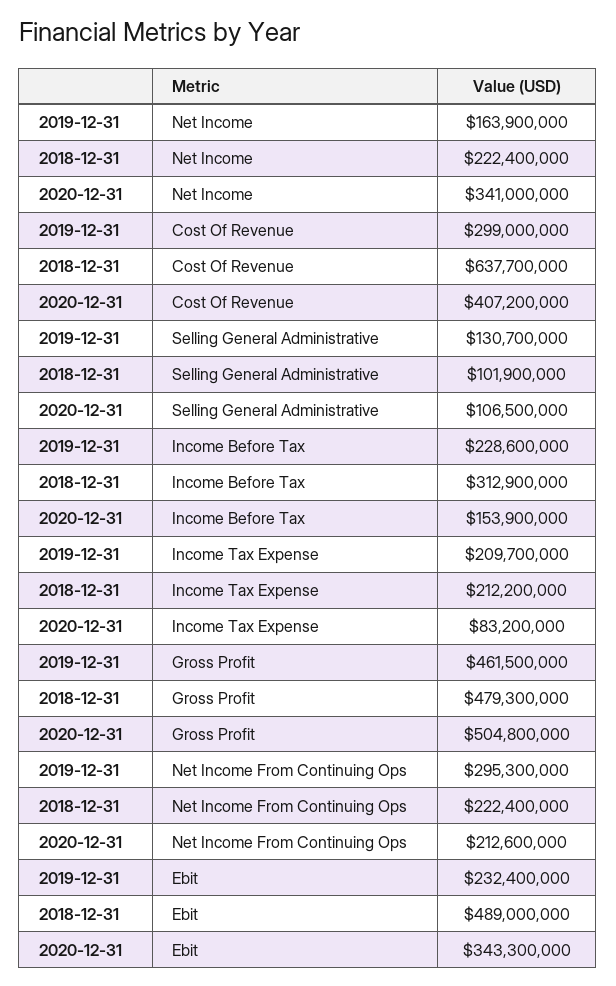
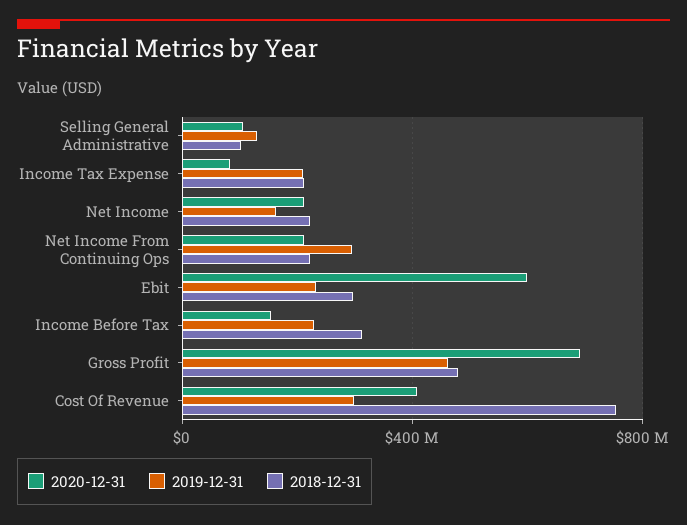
  {
    "2019-12-31": {
      "Net Income": 163900000,
      "Cost Of Revenue": 299000000,
      "Selling General Administrative": 130700000,
      "Income Before Tax": 228600000,
      "Income Tax Expense": 209700000,
      "Gross Profit": 461500000,
      "Net Income From Continuing Ops": 295300000,
      "Ebit": 232400000
    },
    "2018-12-31": {
      "Net Income": 222400000,
-     "Cost Of Revenue": 637700000,
+     "Cost Of Revenue": 750000000,
      "Selling General Administrative": 101900000,
      "Income Before Tax": 312900000,
      "Income Tax Expense": 212200000,
      "Gross Profit": 479300000,
      "Net Income From Continuing Ops": 222400000,
-     "Ebit": 489000000
+     "Ebit": 300000000
    },
    "2020-12-31": {
-     "Net Income": 341000000,
+     "Net Income": 200000000,
      "Cost Of Revenue": 407200000,
      "Selling General Administrative": 106500000,
      "Income Before Tax": 153900000,
      "Income Tax Expense": 83200000,
-     "Gross Profit": 504800000,
+     "Gross Profit": 700000000,
      "Net Income From Continuing Ops": 212600000,
-     "Ebit": 343300000
+     "Ebit": 600000000
    }
  }

